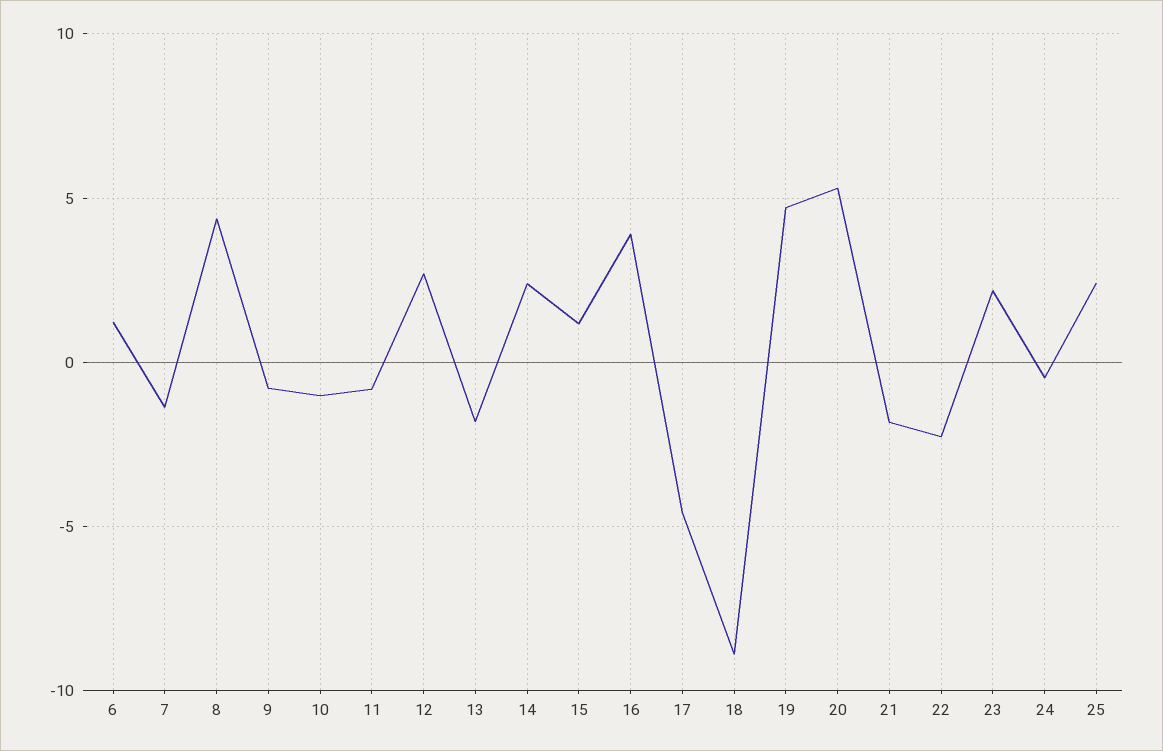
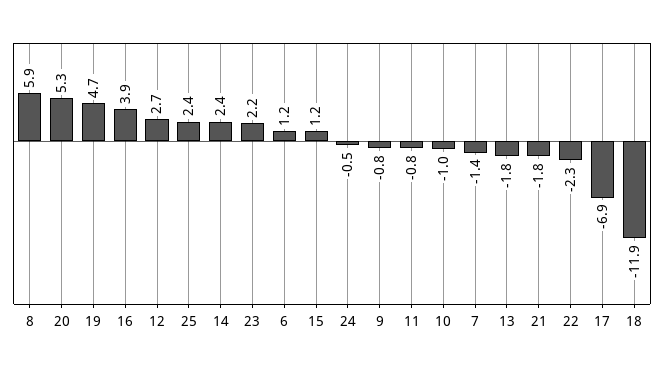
  {
    "6": 1.2,
    "7": -1.4,
-   "8": 4.5,
+   "8": 5.9,
    "9": -0.8,
    "10": -1,
    "11": -0.8,
    "12": 2.7,
    "13": -1.8,
    "14": 2.4,
    "15": 1.2,
    "16": 3.9,
-   "17": -4.5,
+   "17": -6.9,
-   "18": -9,
+   "18": -11.9,
    "19": 4.7,
    "20": 5.3,
    "21": -1.8,
    "22": -2.3,
    "23": 2.2,
    "24": -0.5,
    "25": 2.4
  }

